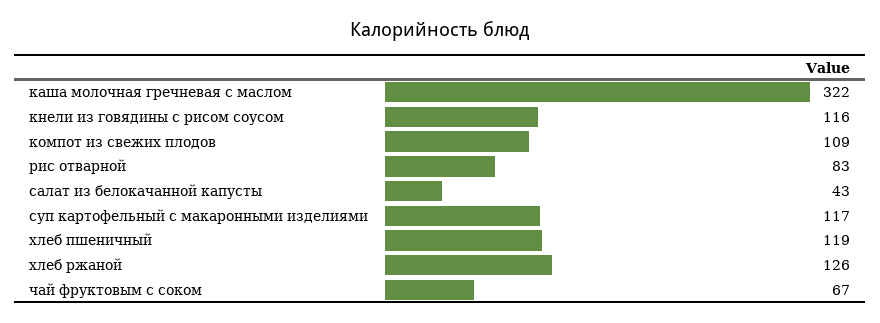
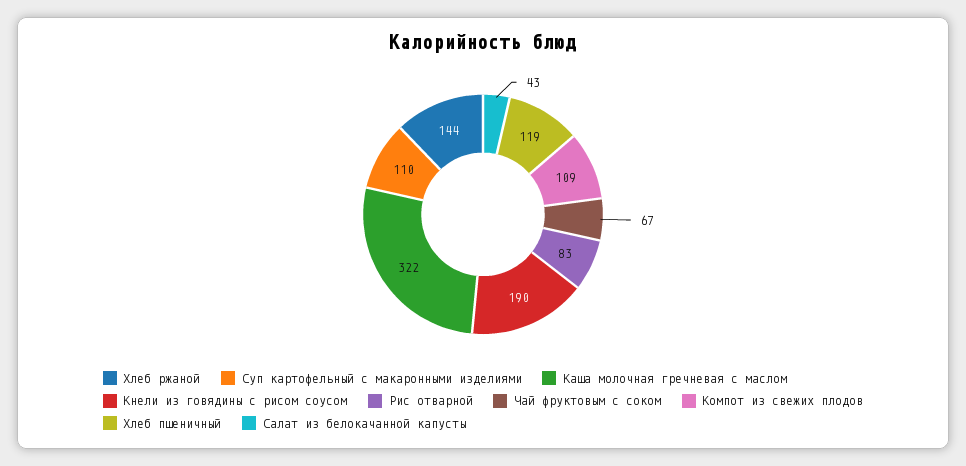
  {
    "каша молочная гречневая с маслом": 322,
-   "кнели из говядины с рисом соусом": 116,
+   "кнели из говядины с рисом соусом": 190,
    "компот из свежих плодов": 109,
    "рис отварной": 83,
    "салат из белокачанной капусты": 43,
-   "суп картофельный с макаронными изделиями": 117,
+   "суп картофельный с макаронными изделиями": 110,
    "хлеб пшеничный": 119,
-   "хлеб ржаной": 126,
+   "хлеб ржаной": 144,
    "чай фруктовым с соком": 67
  }

